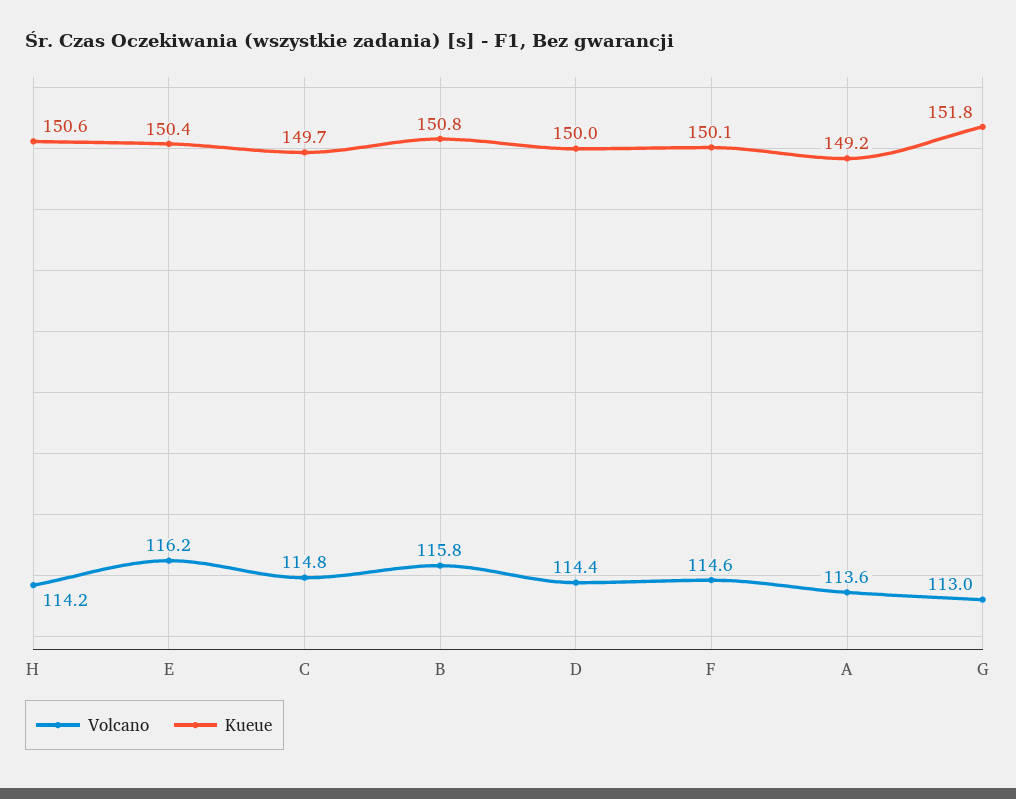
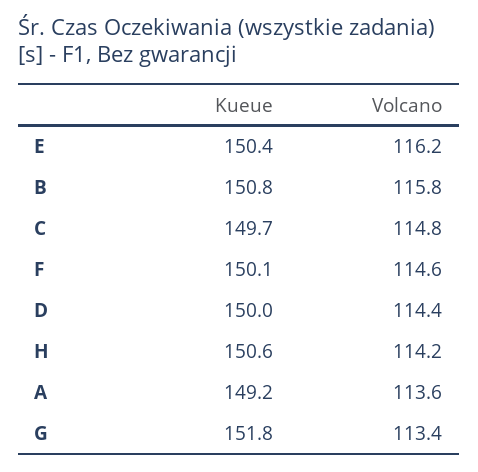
  {
    "Volcano": {
      "H": 114.2,
      "E": 116.2,
      "C": 114.8,
      "B": 115.8,
      "D": 114.4,
      "F": 114.6,
      "A": 113.6,
-     "G": 113
+     "G": 113.4
    },
    "Kueue": {
      "H": 150.6,
      "E": 150.4,
      "C": 149.7,
      "B": 150.8,
      "D": 150,
      "F": 150.1,
      "A": 149.2,
      "G": 151.8
    }
  }

